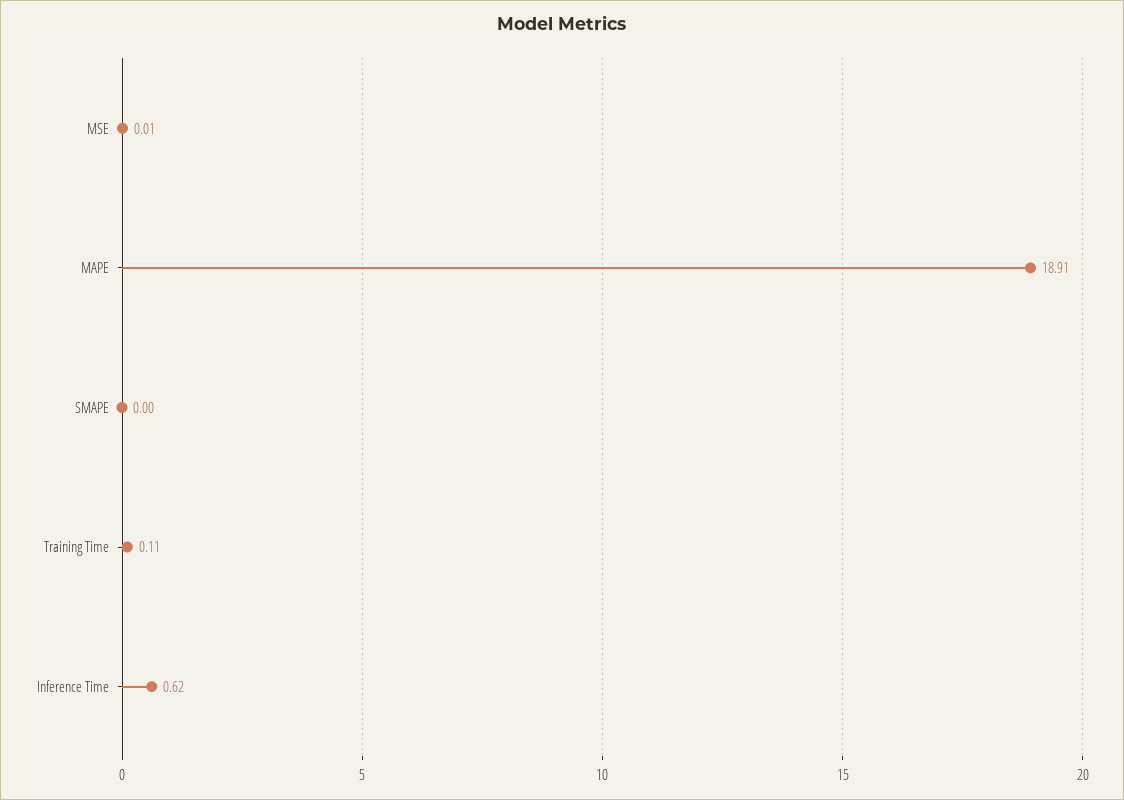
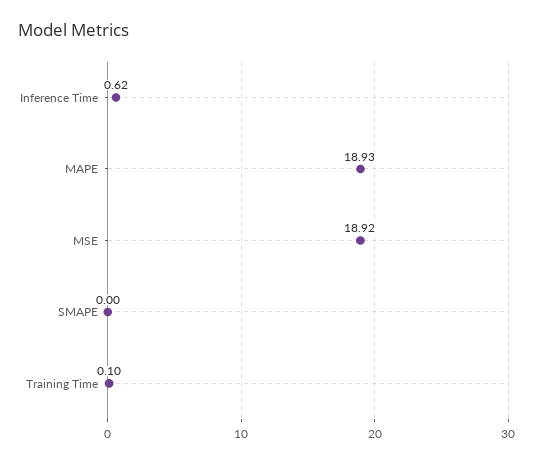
  {
-   "MSE": 0.01,
+   "MSE": 18.92,
-   "MAPE": 18.91,
+   "MAPE": 18.93,
    "SMAPE": 0,
-   "Training Time": 0.11,
+   "Training Time": 0.1,
    "Inference Time": 0.62
  }

